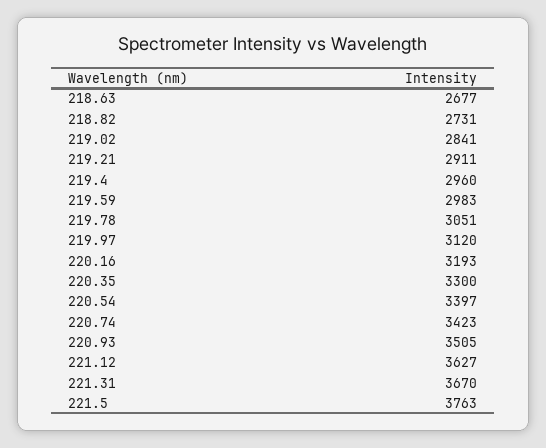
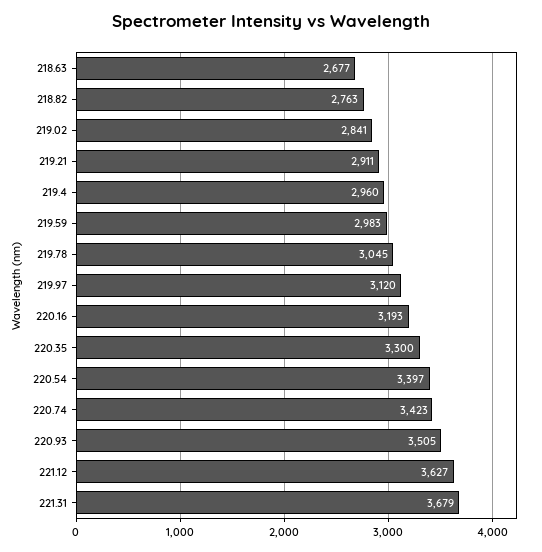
  {
    "218.63": 2677,
-   "218.82": 2731,
+   "218.82": 2763,
    "219.02": 2841,
    "219.21": 2911,
    "219.4": 2960,
    "219.59": 2983,
-   "219.78": 3051,
+   "219.78": 3045,
    "219.97": 3120,
    "220.16": 3193,
    "220.35": 3300,
    "220.54": 3397,
    "220.74": 3423,
    "220.93": 3505,
    "221.12": 3627,
-   "221.31": 3670,
+   "221.31": 3679
-   "221.5": 3763
  }

